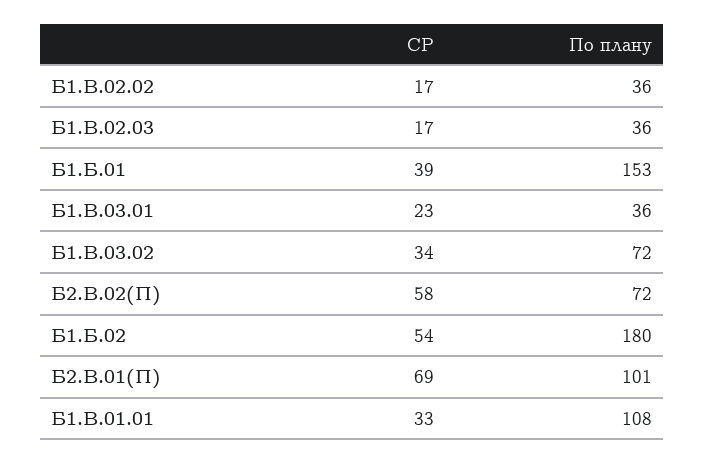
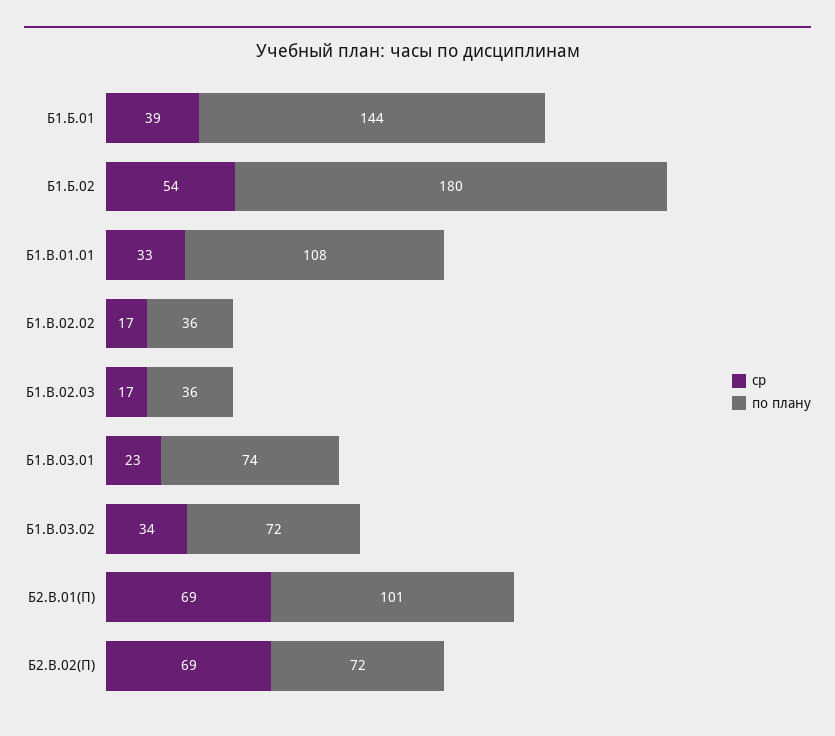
  {
    "СР": {
      "Б1.В.02.02": 17,
      "Б1.В.02.03": 17,
      "Б1.Б.01": 39,
      "Б1.В.03.01": 23,
      "Б1.В.03.02": 34,
-     "Б2.В.02(П)": 58,
+     "Б2.В.02(П)": 69,
      "Б1.Б.02": 54,
      "Б2.В.01(П)": 69,
      "Б1.В.01.01": 33
    },
    "По плану": {
      "Б1.В.02.02": 36,
      "Б1.В.02.03": 36,
-     "Б1.Б.01": 153,
+     "Б1.Б.01": 144,
-     "Б1.В.03.01": 36,
+     "Б1.В.03.01": 74,
      "Б1.В.03.02": 72,
      "Б2.В.02(П)": 72,
      "Б1.Б.02": 180,
      "Б2.В.01(П)": 101,
      "Б1.В.01.01": 108
    }
  }

